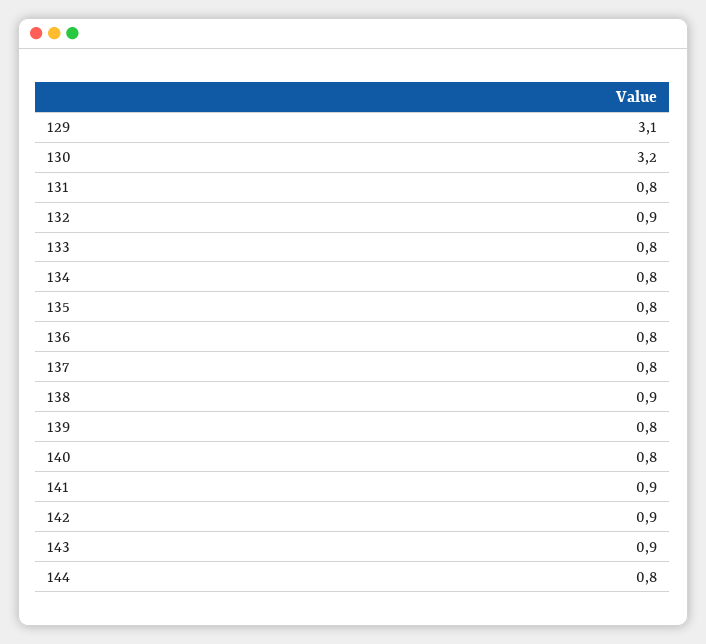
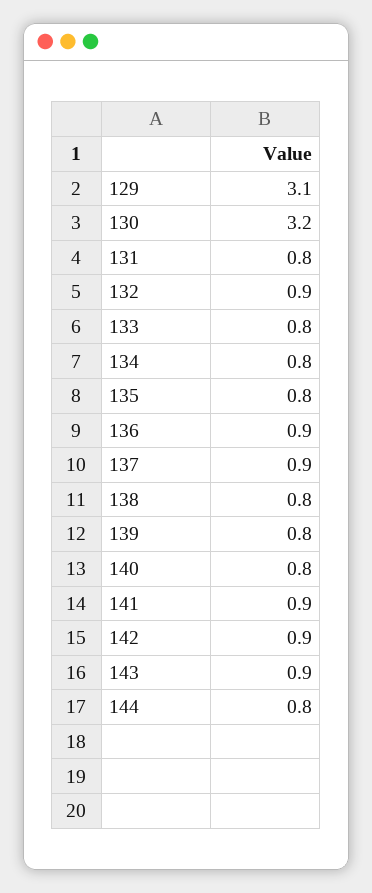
  {
    "129": 3.1,
    "130": 3.2,
    "131": 0.8,
    "132": 0.9,
    "133": 0.8,
    "134": 0.8,
    "135": 0.8,
-   "136": 0.8,
+   "136": 0.9,
-   "137": 0.8,
+   "137": 0.9,
-   "138": 0.9,
+   "138": 0.8,
    "139": 0.8,
    "140": 0.8,
    "141": 0.9,
    "142": 0.9,
    "143": 0.9,
    "144": 0.8
  }

